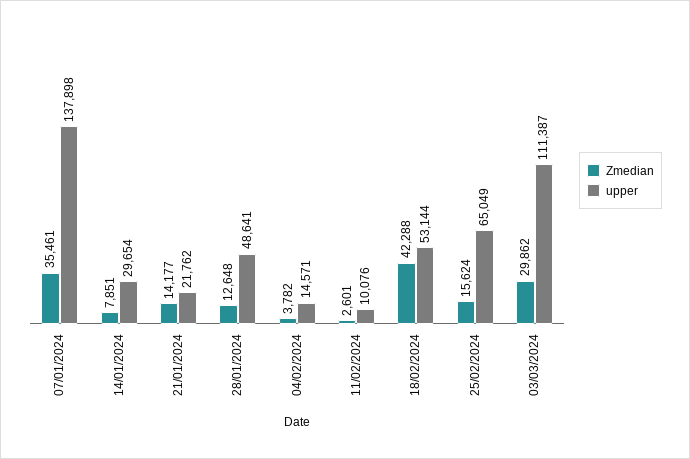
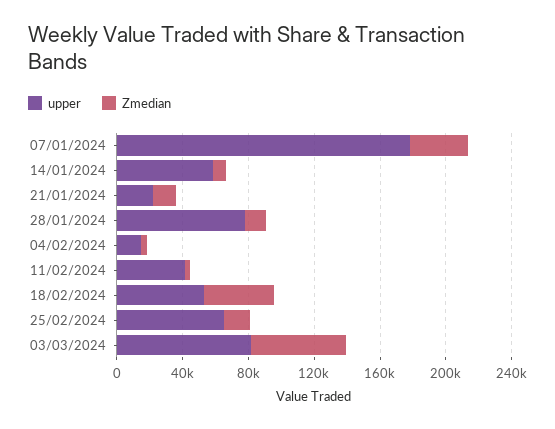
  {
    "Zmedian": {
      "07/01/2024": 35461,
      "14/01/2024": 7851,
      "21/01/2024": 14177,
      "28/01/2024": 12648,
      "04/02/2024": 3782,
      "11/02/2024": 2601,
      "18/02/2024": 42288,
      "25/02/2024": 15624,
-     "03/03/2024": 29862
+     "03/03/2024": 60000
    },
    "upper": {
-     "07/01/2024": 137898,
+     "07/01/2024": 180000,
-     "14/01/2024": 29654,
+     "14/01/2024": 60000,
      "21/01/2024": 21762,
-     "28/01/2024": 48641,
+     "28/01/2024": 80000,
      "04/02/2024": 14571,
-     "11/02/2024": 10076,
+     "11/02/2024": 40000,
      "18/02/2024": 53144,
      "25/02/2024": 65049,
-     "03/03/2024": 111387
+     "03/03/2024": 80000
    }
  }

